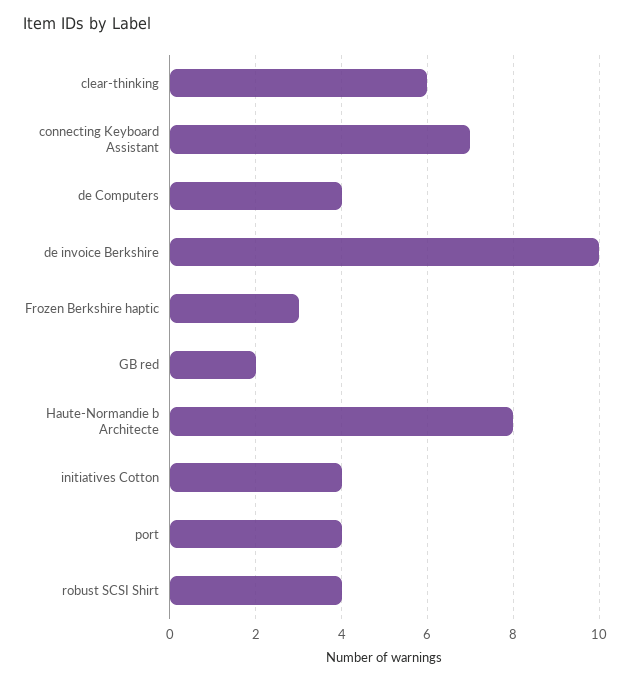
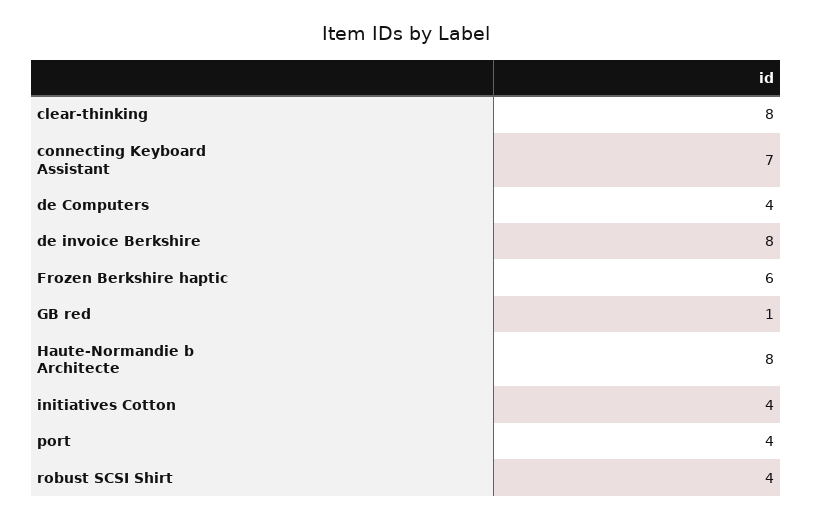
  {
-   "clear-thinking": 6,
+   "clear-thinking": 8,
    "connecting Keyboard Assistant": 7,
    "de Computers": 4,
-   "de invoice Berkshire": 10,
+   "de invoice Berkshire": 8,
-   "Frozen Berkshire haptic": 3,
+   "Frozen Berkshire haptic": 6,
-   "GB red": 2,
+   "GB red": 1,
    "Haute-Normandie b Architecte": 8,
    "initiatives Cotton": 4,
    "port": 4,
    "robust SCSI Shirt": 4
  }

